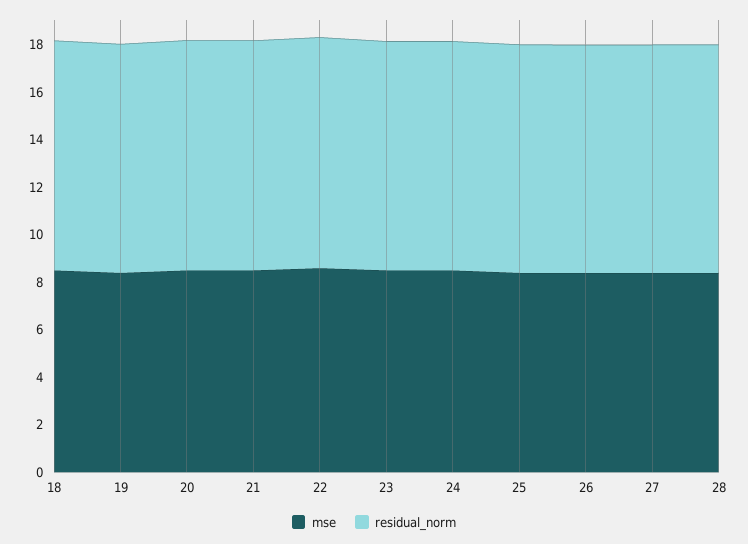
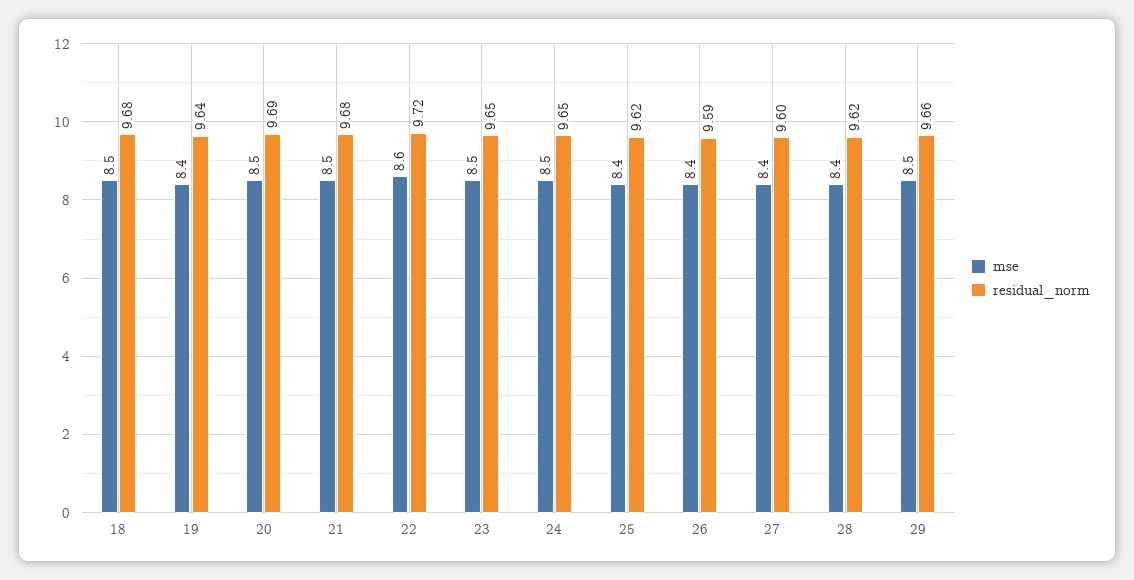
  {
    "mse": {
      "18": 8.5,
      "19": 8.4,
      "20": 8.5,
      "21": 8.5,
      "22": 8.6,
      "23": 8.5,
      "24": 8.5,
      "25": 8.4,
      "26": 8.4,
      "27": 8.4,
-     "28": 8.4
+     "28": 8.4,
+     "29": 8.5
    },
    "residual_norm": {
      "18": 9.68,
      "19": 9.64,
      "20": 9.69,
      "21": 9.68,
      "22": 9.72,
      "23": 9.65,
      "24": 9.65,
      "25": 9.62,
      "26": 9.59,
      "27": 9.6,
-     "28": 9.62
+     "28": 9.62,
+     "29": 9.66
    }
  }

